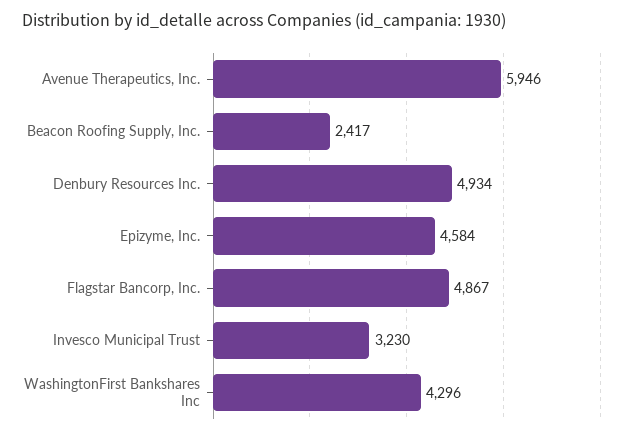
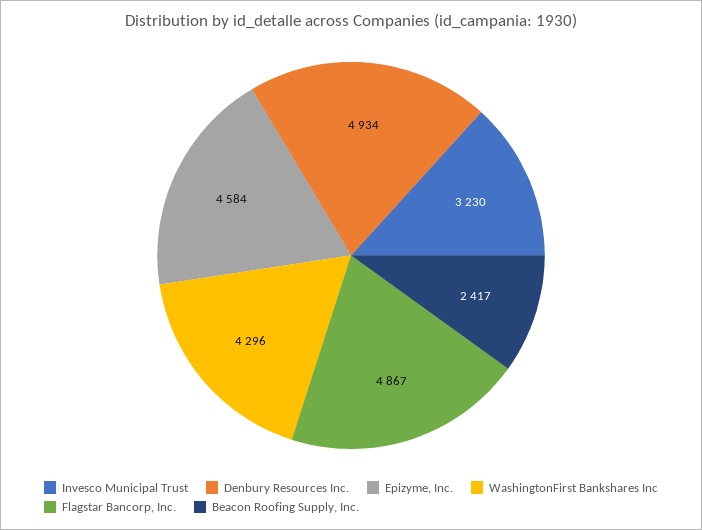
  {
-   "Avenue Therapeutics, Inc.": 5946,
    "Beacon Roofing Supply, Inc.": 2417,
    "Denbury Resources Inc.": 4934,
    "Epizyme, Inc.": 4584,
    "Flagstar Bancorp, Inc.": 4867,
    "Invesco Municipal Trust": 3230,
    "WashingtonFirst Bankshares Inc": 4296
  }

